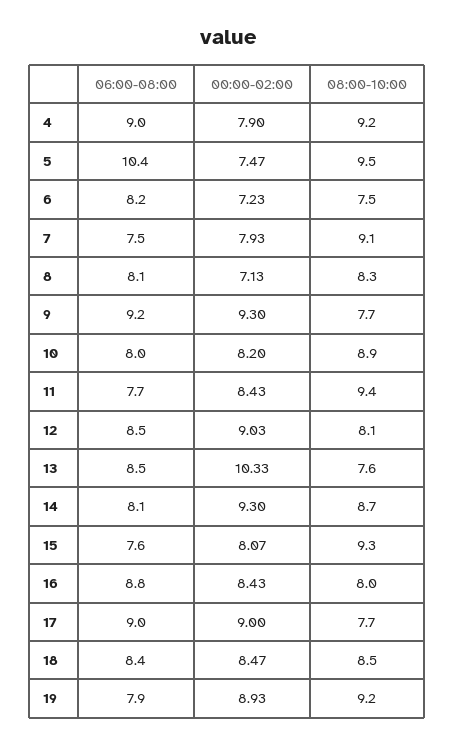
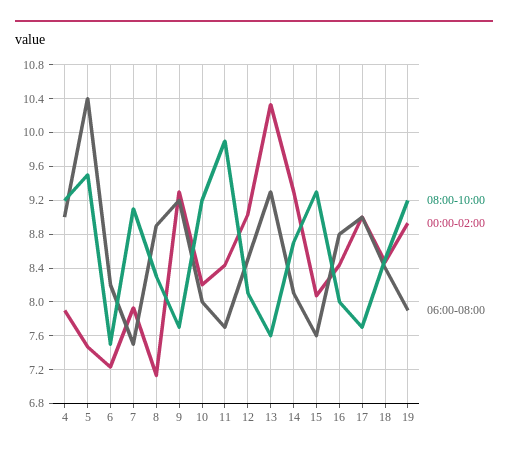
  {
    "06:00-08:00": {
      "4": 9,
      "5": 10.4,
      "6": 8.2,
      "7": 7.5,
-     "8": 8.1,
+     "8": 8.9,
      "9": 9.2,
      "10": 8,
      "11": 7.7,
      "12": 8.5,
-     "13": 8.5,
+     "13": 9.3,
      "14": 8.1,
      "15": 7.6,
      "16": 8.8,
      "17": 9,
      "18": 8.4,
      "19": 7.9
    },
    "00:00-02:00": {
      "4": 7.9,
      "5": 7.47,
      "6": 7.23,
      "7": 7.93,
      "8": 7.13,
      "9": 9.3,
      "10": 8.2,
      "11": 8.43,
      "12": 9.03,
      "13": 10.33,
      "14": 9.3,
      "15": 8.07,
      "16": 8.43,
      "17": 9,
      "18": 8.47,
      "19": 8.93
    },
    "08:00-10:00": {
      "4": 9.2,
      "5": 9.5,
      "6": 7.5,
      "7": 9.1,
      "8": 8.3,
      "9": 7.7,
-     "10": 8.9,
+     "10": 9.2,
-     "11": 9.4,
+     "11": 9.9,
      "12": 8.1,
      "13": 7.6,
      "14": 8.7,
      "15": 9.3,
      "16": 8,
      "17": 7.7,
      "18": 8.5,
      "19": 9.2
    }
  }

